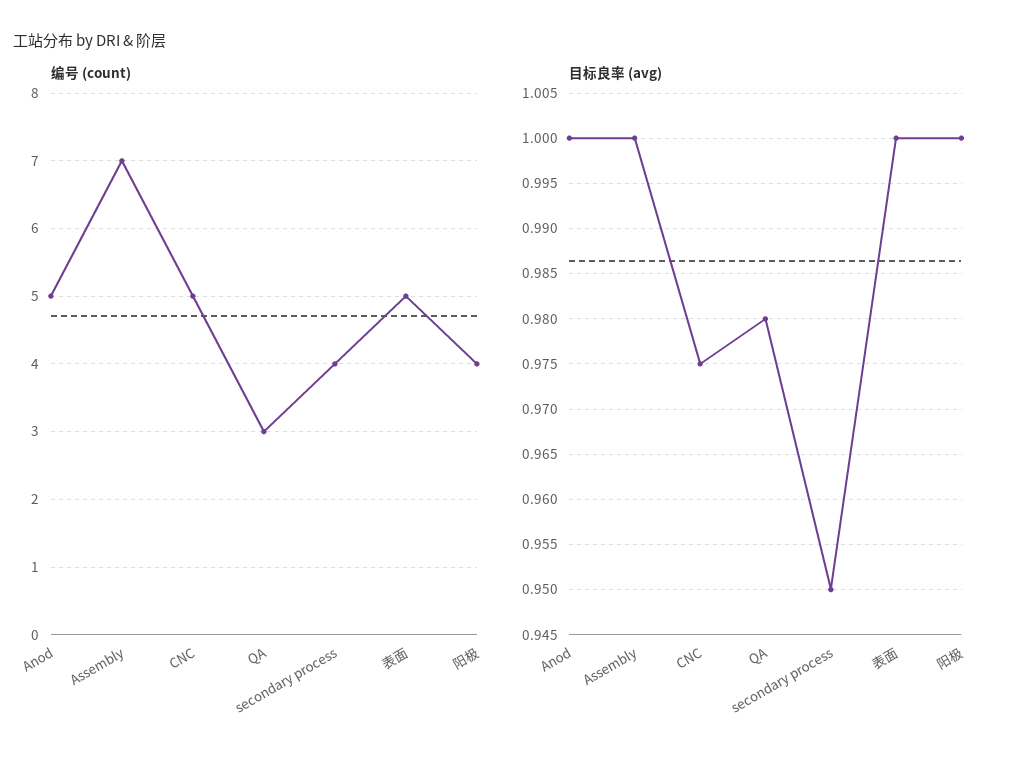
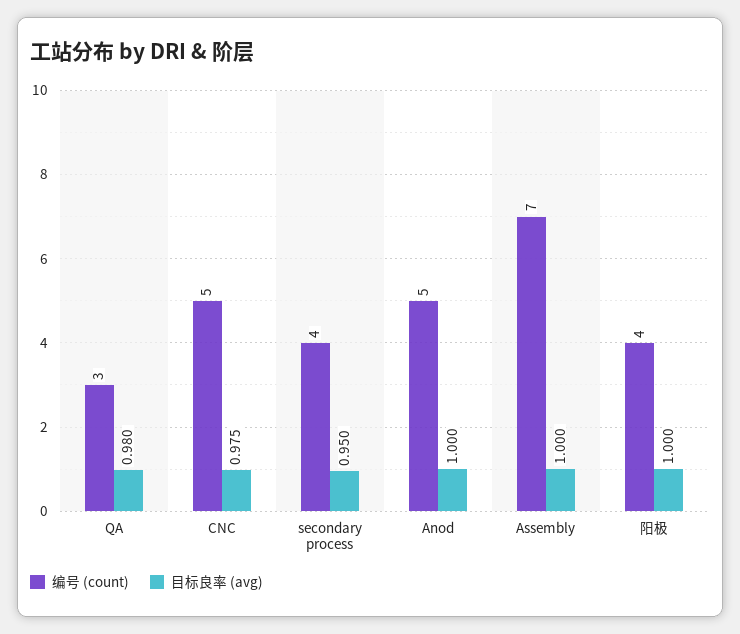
  {
    "编号 (count)": {
      "Anod": 5,
      "Assembly": 7,
      "CNC": 5,
      "QA": 3,
      "secondary process": 4,
-     "表面": 5,
      "阳极": 4
    },
    "目标良率 (avg)": {
      "Anod": 1,
      "Assembly": 1,
      "CNC": 0.975,
      "QA": 0.98,
      "secondary process": 0.95,
-     "表面": 1,
      "阳极": 1
    }
  }

